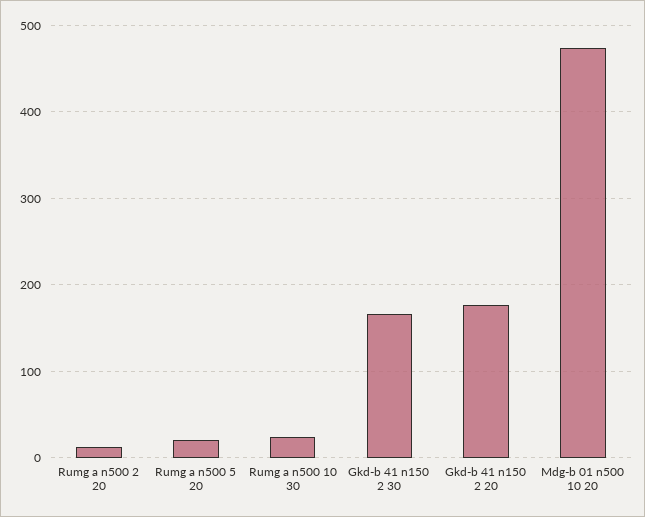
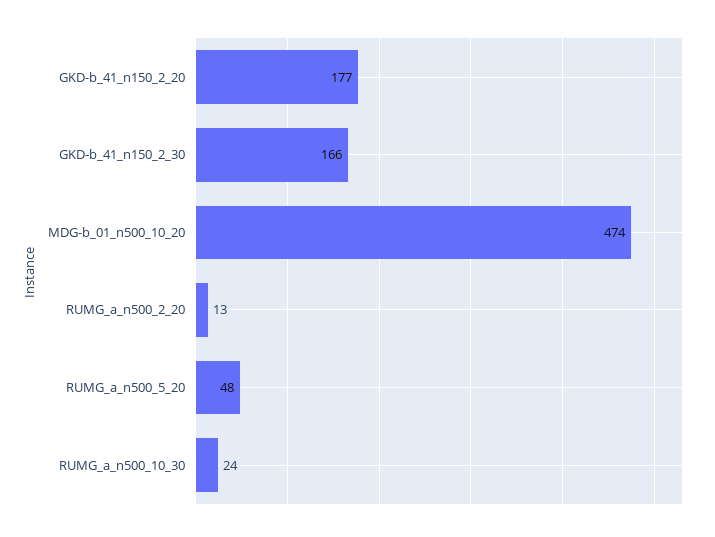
  {
    "Rumg a n500 2 20": 13,
-   "Rumg a n500 5 20": 20,
+   "Rumg a n500 5 20": 48,
    "Rumg a n500 10 30": 24,
    "Gkd-b 41 n150 2 30": 166,
    "Gkd-b 41 n150 2 20": 177,
    "Mdg-b 01 n500 10 20": 474
  }

